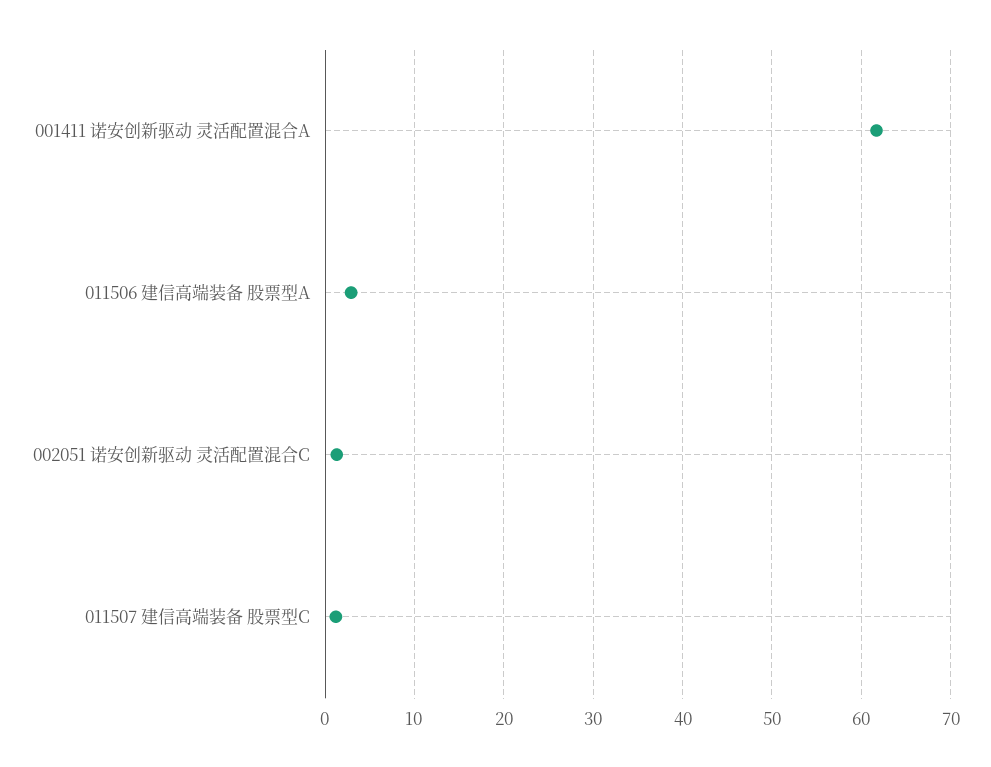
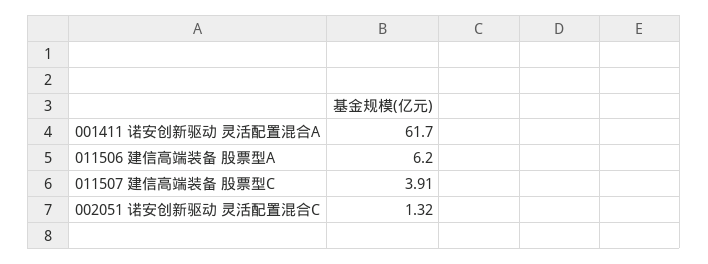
  {
    "001411 诺安创新驱动 灵活配置混合A": 61.7,
-   "011506 建信高端装备 股票型A": 3,
+   "011506 建信高端装备 股票型A": 6.2,
    "002051 诺安创新驱动 灵活配置混合C": 1.32,
-   "011507 建信高端装备 股票型C": 1
+   "011507 建信高端装备 股票型C": 3.91
  }

